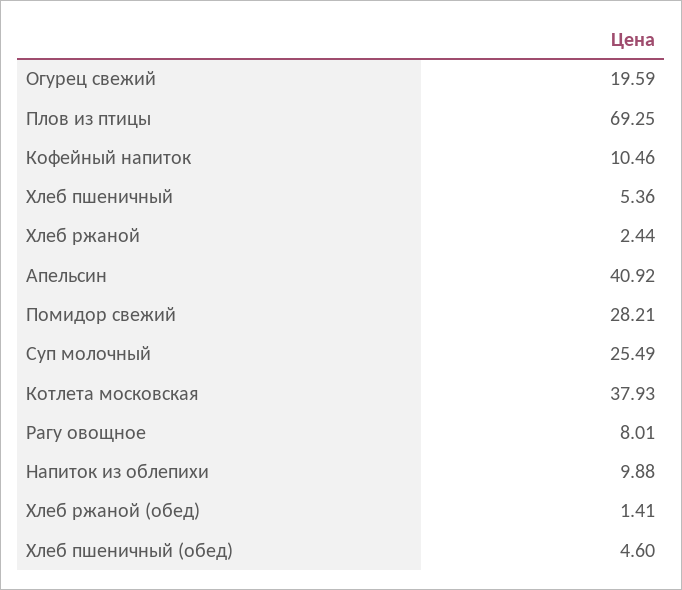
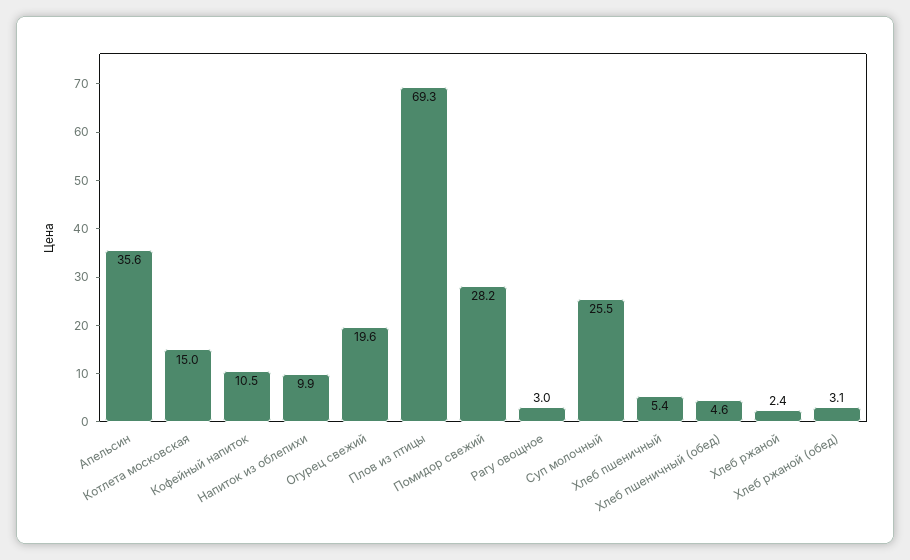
  {
    "Огурец свежий": 19.59,
    "Плов из птицы": 69.25,
    "Кофейный напиток": 10.46,
    "Хлеб пшеничный": 5.36,
    "Хлеб ржаной": 2.44,
-   "Апельсин": 40.92,
+   "Апельсин": 35.6,
    "Помидор свежий": 28.21,
    "Суп молочный": 25.49,
-   "Котлета московская": 37.93,
+   "Котлета московская": 15,
-   "Рагу овощное": 8.01,
+   "Рагу овощное": 3,
    "Напиток из облепихи": 9.88,
-   "Хлеб ржаной (обед)": 1.41,
+   "Хлеб ржаной (обед)": 3.1,
    "Хлеб пшеничный (обед)": 4.6
  }

